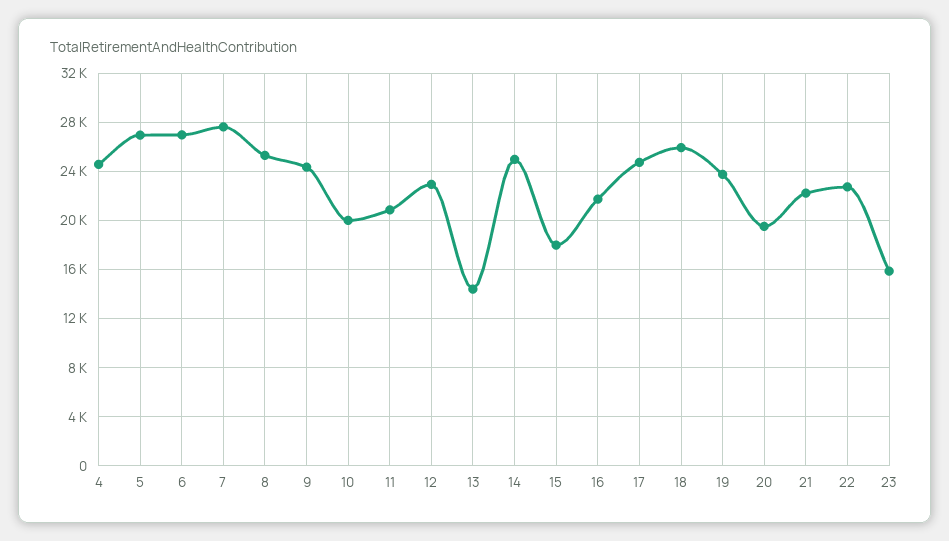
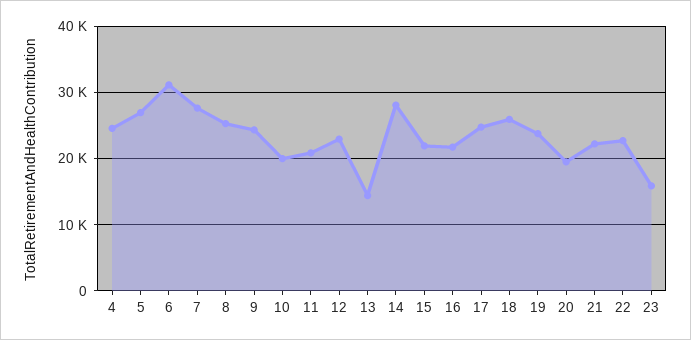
  {
    "4": 24500,
    "5": 27000,
-   "6": 27000,
+   "6": 31000,
    "7": 27500,
    "8": 25500,
    "9": 24500,
    "10": 20000,
    "11": 21000,
    "12": 23000,
    "13": 14500,
-   "14": 25000,
+   "14": 28000,
-   "15": 18000,
+   "15": 22000,
    "16": 21500,
    "17": 24500,
    "18": 26000,
    "19": 24000,
    "20": 19500,
    "21": 22000,
    "22": 22500,
    "23": 16000
  }

